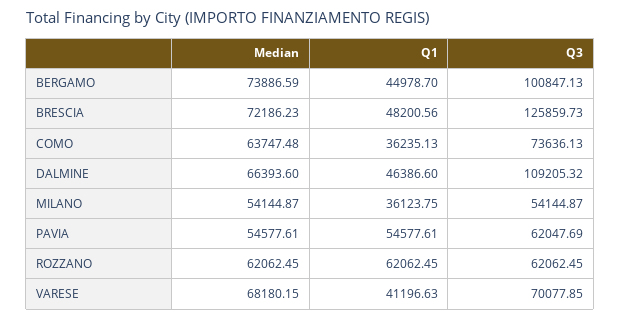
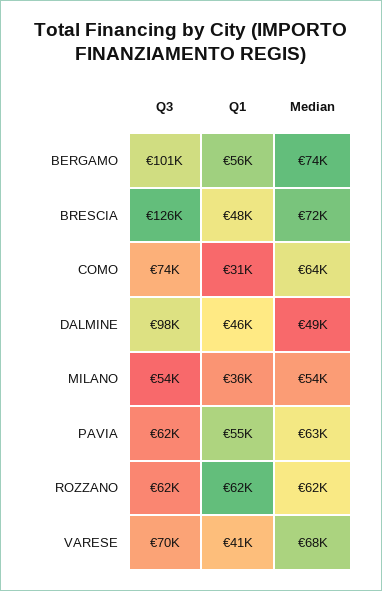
  {
    "Median": {
      "BERGAMO": 73886.59,
      "BRESCIA": 72186.23,
      "COMO": 63747.48,
-     "DALMINE": 66393.6,
+     "DALMINE": 49000,
      "MILANO": 54144.87,
-     "PAVIA": 54577.61,
+     "PAVIA": 63000,
      "ROZZANO": 62062.45,
      "VARESE": 68180.15
    },
    "Q1": {
-     "BERGAMO": 44978.7,
+     "BERGAMO": 56000,
      "BRESCIA": 48200.56,
-     "COMO": 36235.13,
+     "COMO": 31000,
      "DALMINE": 46386.6,
      "MILANO": 36123.75,
      "PAVIA": 54577.61,
      "ROZZANO": 62062.45,
      "VARESE": 41196.63
    },
    "Q3": {
      "BERGAMO": 100847.13,
      "BRESCIA": 125859.73,
      "COMO": 73636.13,
-     "DALMINE": 109205.32,
+     "DALMINE": 98000,
      "MILANO": 54144.87,
      "PAVIA": 62047.69,
      "ROZZANO": 62062.45,
      "VARESE": 70077.85
    }
  }

